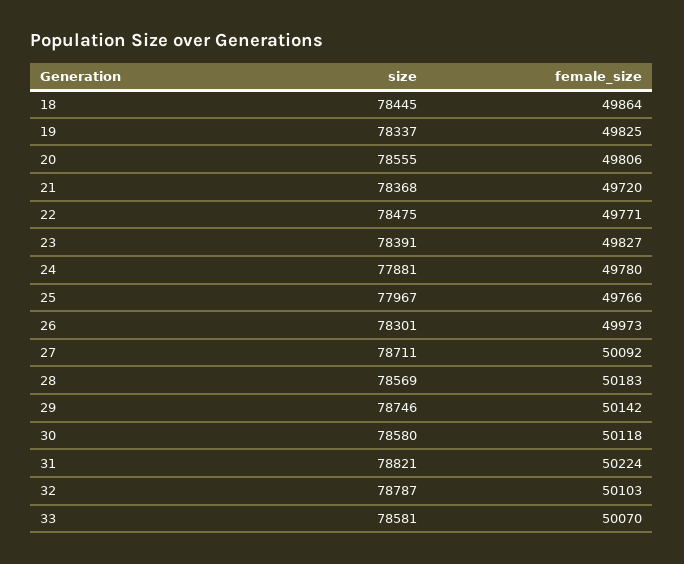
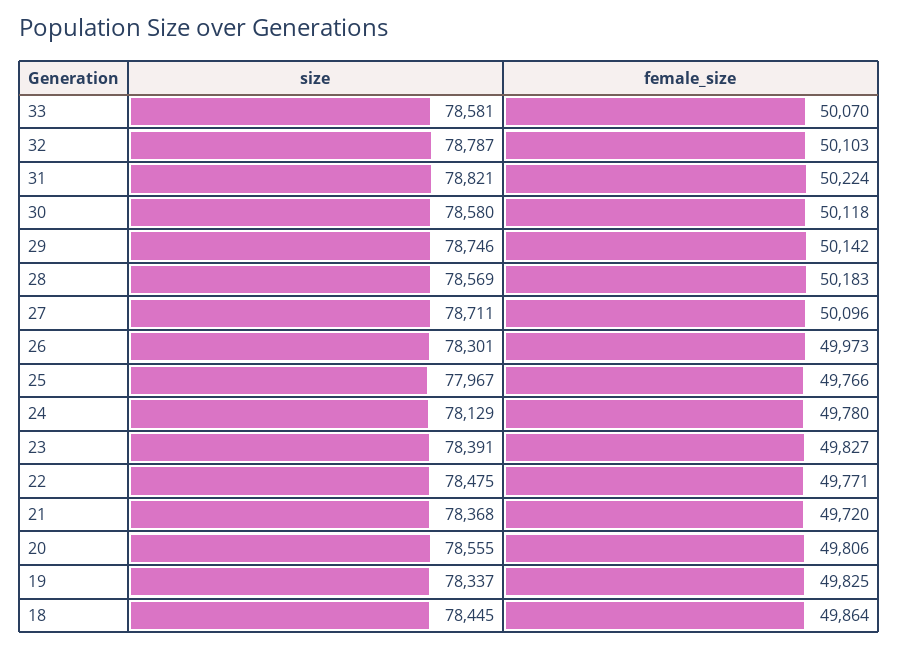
  {
    "size": {
      "18": 78445,
      "19": 78337,
      "20": 78555,
      "21": 78368,
      "22": 78475,
      "23": 78391,
-     "24": 77881,
+     "24": 78129,
      "25": 77967,
      "26": 78301,
      "27": 78711,
      "28": 78569,
      "29": 78746,
      "30": 78580,
      "31": 78821,
      "32": 78787,
      "33": 78581
    },
    "female_size": {
      "18": 49864,
      "19": 49825,
      "20": 49806,
      "21": 49720,
      "22": 49771,
      "23": 49827,
      "24": 49780,
      "25": 49766,
      "26": 49973,
-     "27": 50092,
+     "27": 50096,
      "28": 50183,
      "29": 50142,
      "30": 50118,
      "31": 50224,
      "32": 50103,
      "33": 50070
    }
  }

